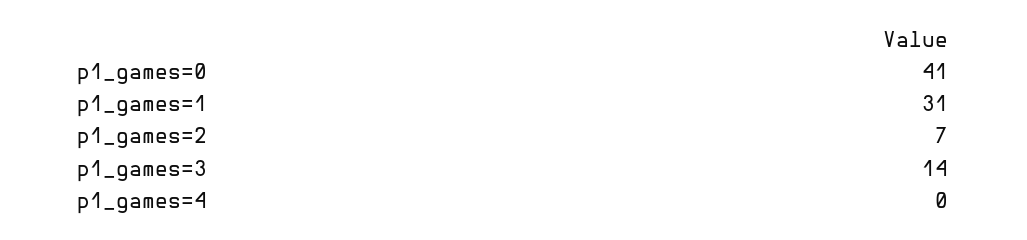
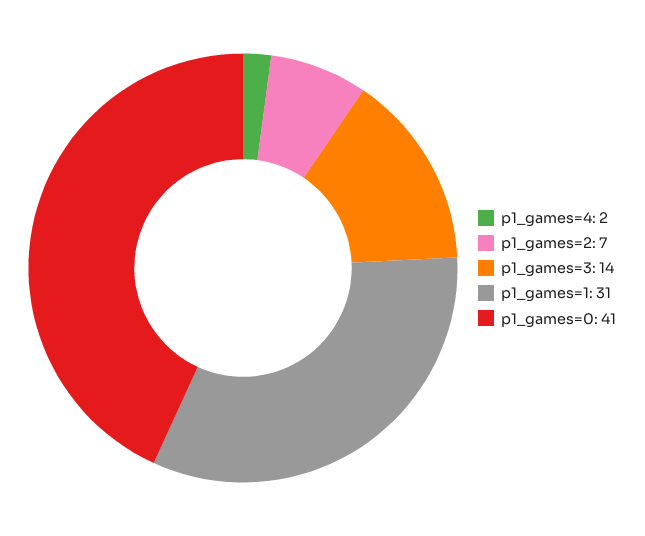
  {
    "p1_games=0": 41,
    "p1_games=1": 31,
    "p1_games=2": 7,
    "p1_games=3": 14,
-   "p1_games=4": 0
+   "p1_games=4": 2
  }

